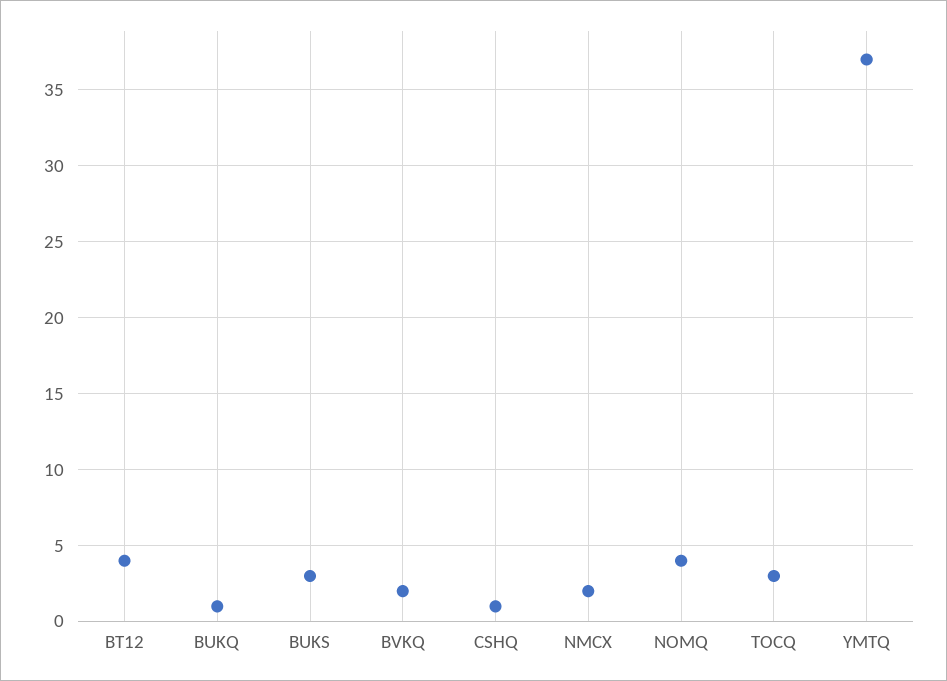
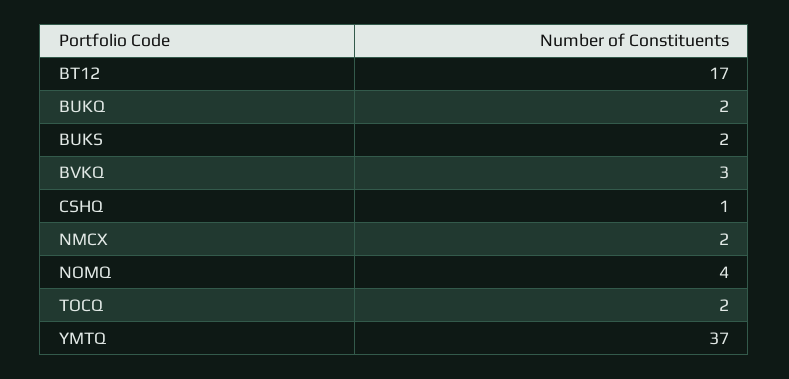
  {
-   "BT12": 4,
+   "BT12": 17,
-   "BUKQ": 1,
+   "BUKQ": 2,
-   "BUKS": 3,
+   "BUKS": 2,
-   "BVKQ": 2,
+   "BVKQ": 3,
    "CSHQ": 1,
    "NMCX": 2,
    "NOMQ": 4,
-   "TOCQ": 3,
+   "TOCQ": 2,
    "YMTQ": 37
  }

